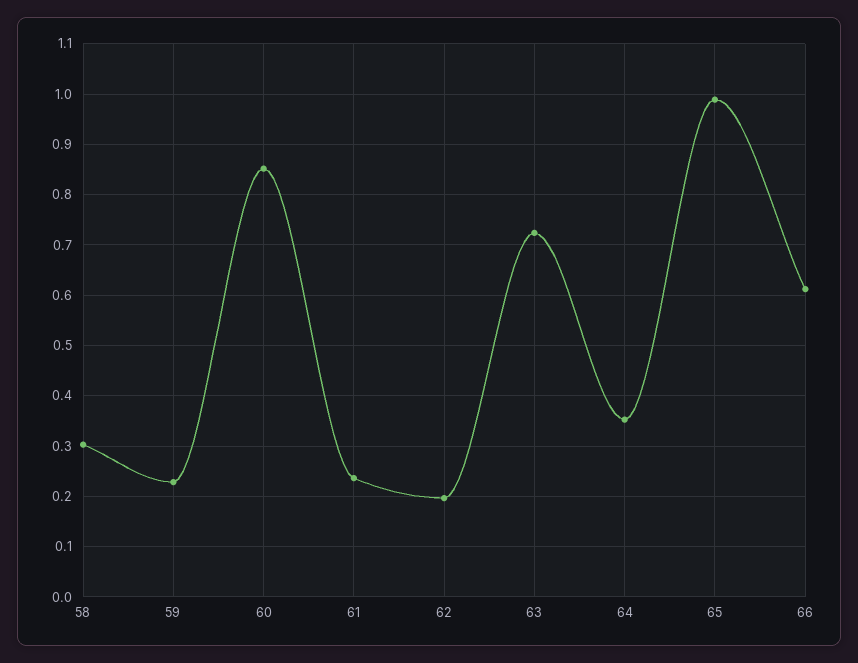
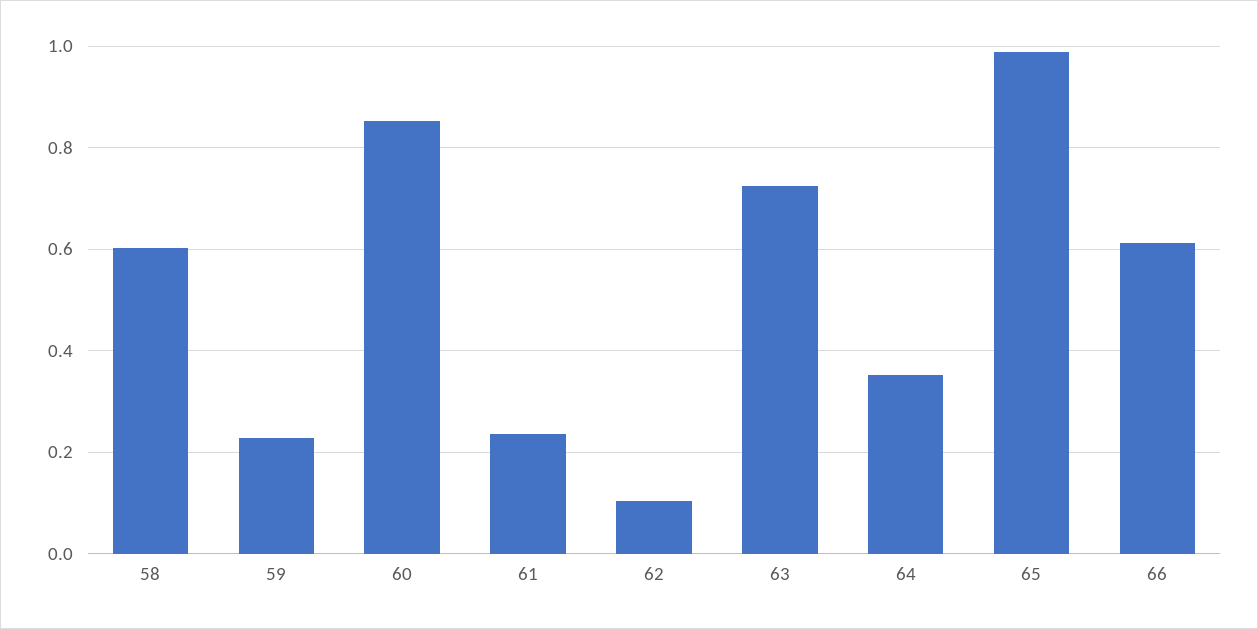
  {
-   "58": 0.3,
+   "58": 0.6,
    "59": 0.22,
    "60": 0.86,
    "61": 0.24,
-   "62": 0.2,
+   "62": 0.1,
    "63": 0.72,
    "64": 0.36,
    "65": 0.98,
    "66": 0.62
  }

